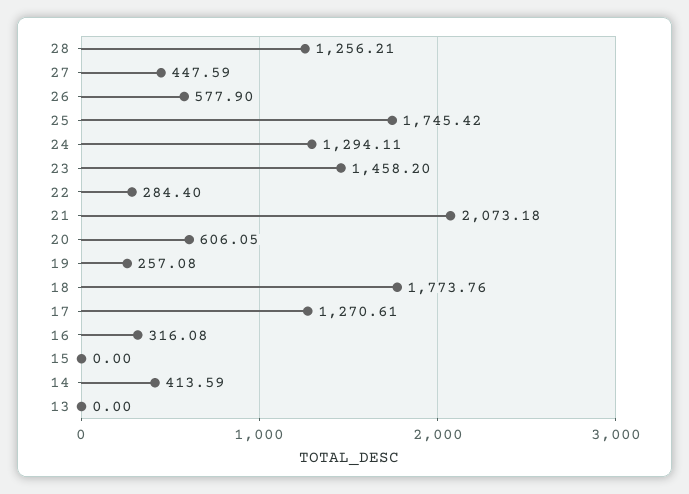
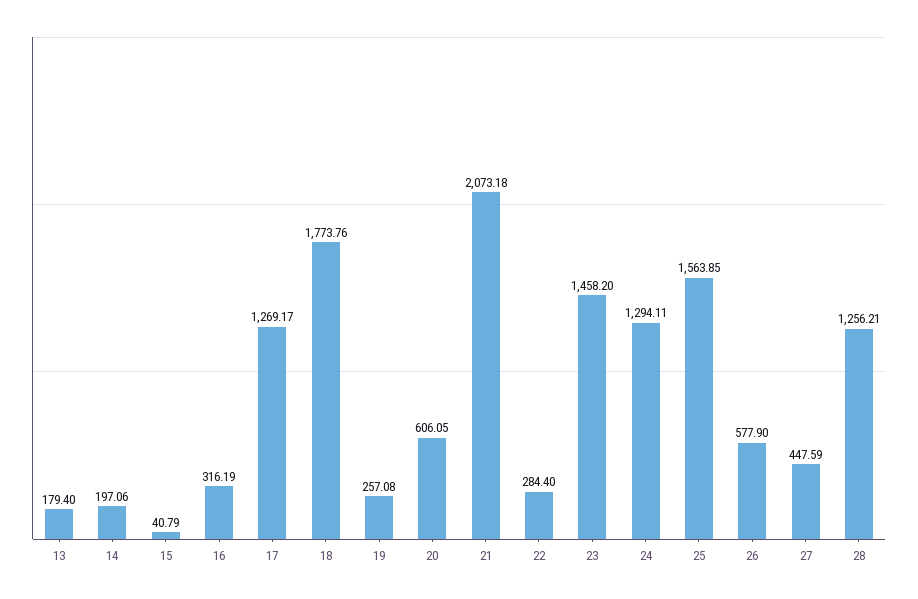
  {
    "28": 1256.21,
    "27": 447.59,
    "26": 577.9,
-   "25": 1745.42,
+   "25": 1563.85,
    "24": 1294.11,
    "23": 1458.2,
    "22": 284.4,
    "21": 2073.18,
    "20": 606.05,
    "19": 257.08,
    "18": 1773.76,
-   "17": 1270.61,
+   "17": 1269.17,
-   "16": 316.08,
+   "16": 316.19,
-   "15": 0,
+   "15": 40.79,
-   "14": 413.59,
+   "14": 197.06,
-   "13": 0
+   "13": 179.4
  }

